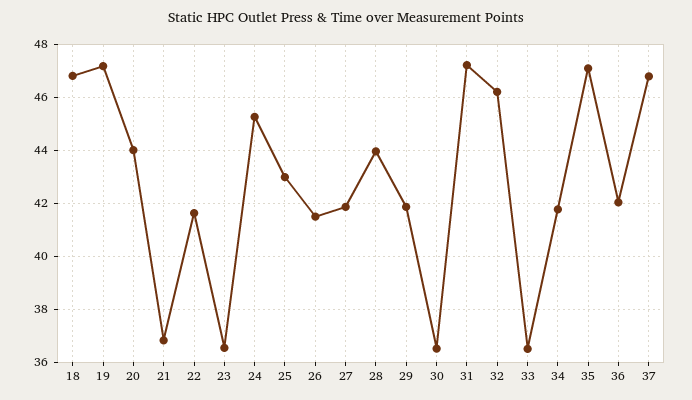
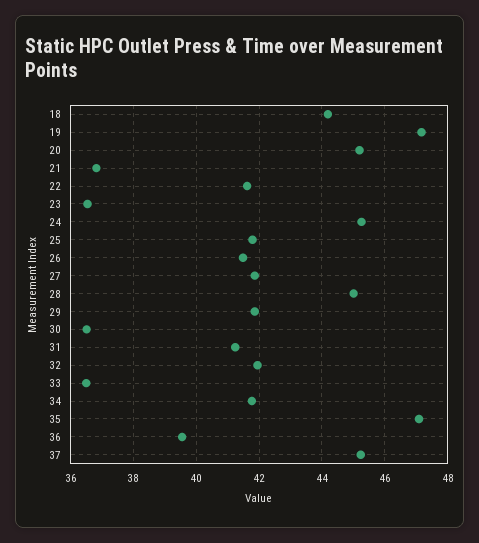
  {
-   "18": 46.75,
+   "18": 44.2,
    "19": 47.2,
-   "20": 44,
+   "20": 45.2,
    "21": 36.8,
    "22": 41.6,
    "23": 36.6,
    "24": 45.2,
-   "25": 43,
+   "25": 41.8,
    "26": 41.4,
    "27": 41.8,
-   "28": 44,
+   "28": 45,
    "29": 41.8,
    "30": 36.6,
-   "31": 47.25,
+   "31": 41.2,
-   "32": 46.25,
+   "32": 42,
    "33": 36.6,
    "34": 41.8,
    "35": 47,
-   "36": 42,
+   "36": 39.6,
-   "37": 46.75
+   "37": 45.2
  }

